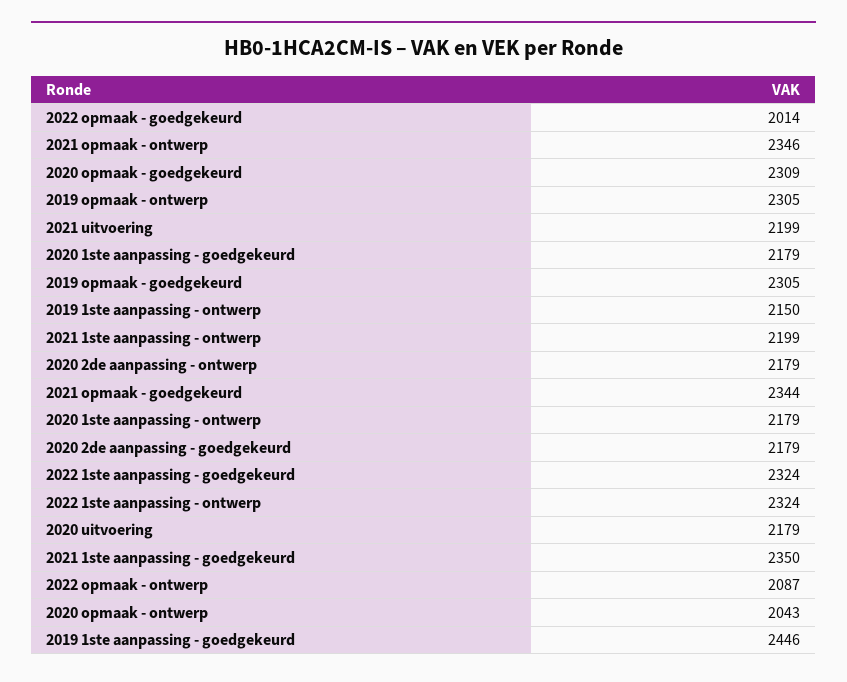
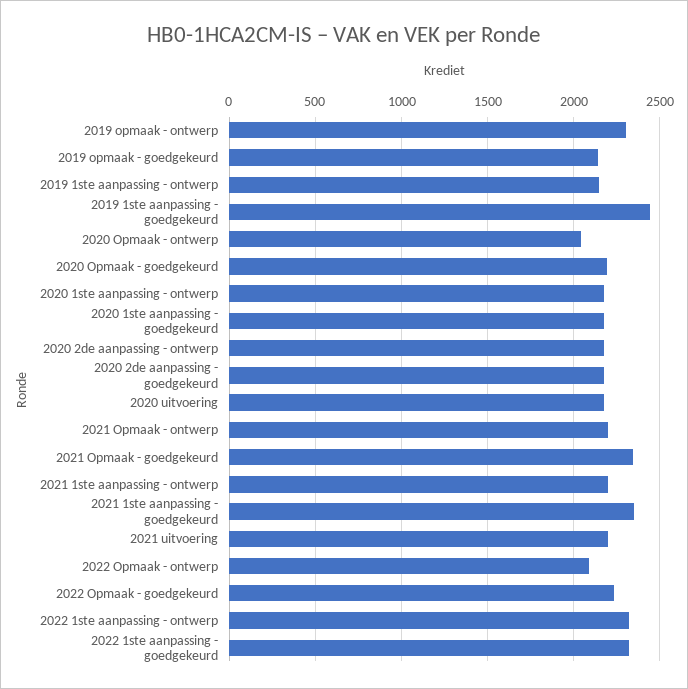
  {
-   "2022 opmaak - goedgekeurd": 2014,
+   "2022 opmaak - goedgekeurd": 2250,
-   "2021 opmaak - ontwerp": 2346,
+   "2021 opmaak - ontwerp": 2200,
-   "2020 opmaak - goedgekeurd": 2309,
+   "2020 opmaak - goedgekeurd": 2200,
    "2019 opmaak - ontwerp": 2305,
    "2021 uitvoering": 2199,
    "2020 1ste aanpassing - goedgekeurd": 2179,
-   "2019 opmaak - goedgekeurd": 2305,
+   "2019 opmaak - goedgekeurd": 2150,
    "2019 1ste aanpassing - ontwerp": 2150,
    "2021 1ste aanpassing - ontwerp": 2199,
    "2020 2de aanpassing - ontwerp": 2179,
    "2021 opmaak - goedgekeurd": 2344,
    "2020 1ste aanpassing - ontwerp": 2179,
    "2020 2de aanpassing - goedgekeurd": 2179,
    "2022 1ste aanpassing - goedgekeurd": 2324,
    "2022 1ste aanpassing - ontwerp": 2324,
    "2020 uitvoering": 2179,
    "2021 1ste aanpassing - goedgekeurd": 2350,
    "2022 opmaak - ontwerp": 2087,
    "2020 opmaak - ontwerp": 2043,
    "2019 1ste aanpassing - goedgekeurd": 2446
  }

